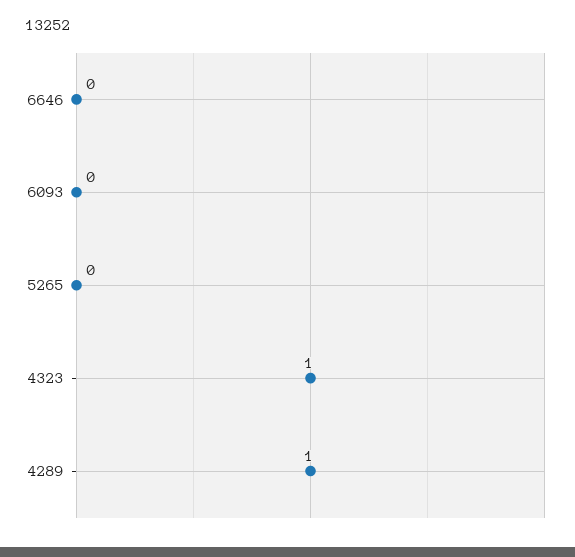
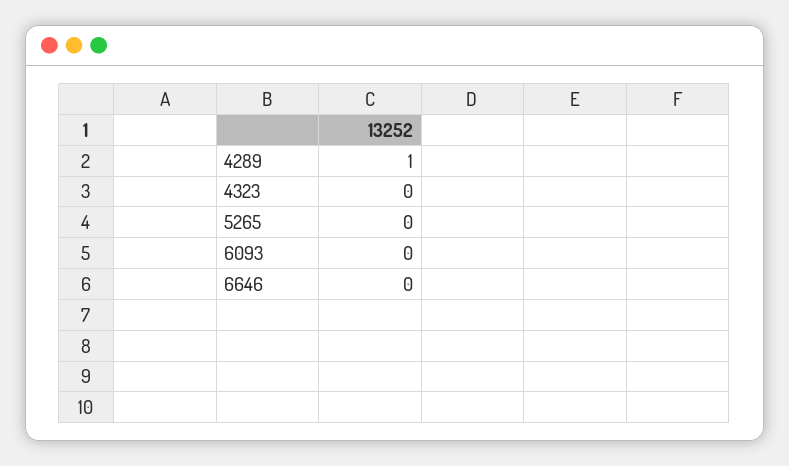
  {
    "6646": 0,
    "6093": 0,
    "5265": 0,
-   "4323": 1,
+   "4323": 0,
    "4289": 1
  }

